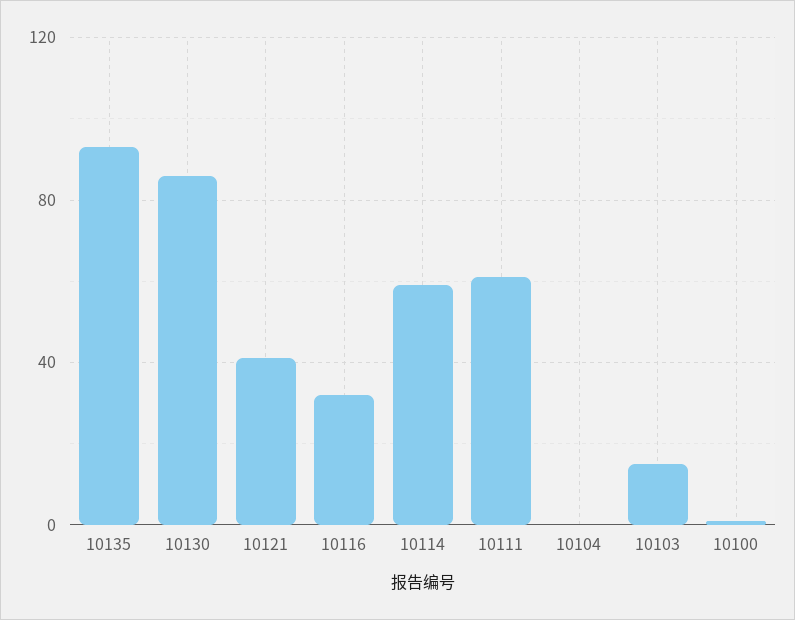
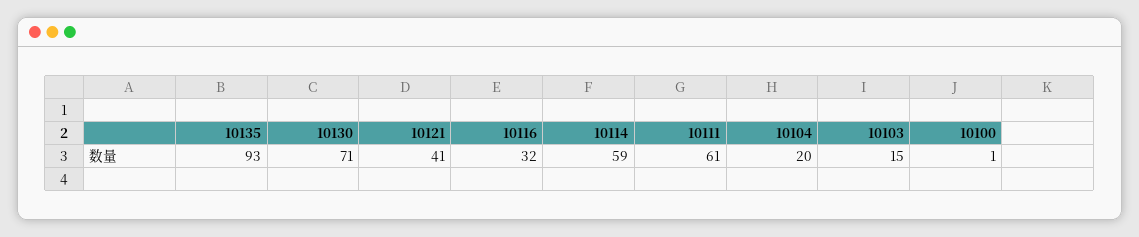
  {
    "10135": 93,
-   "10130": 85,
+   "10130": 71,
    "10121": 41,
    "10116": 32,
    "10114": 59,
    "10111": 61,
-   "10104": 0,
+   "10104": 20,
    "10103": 15,
    "10100": 1
  }

